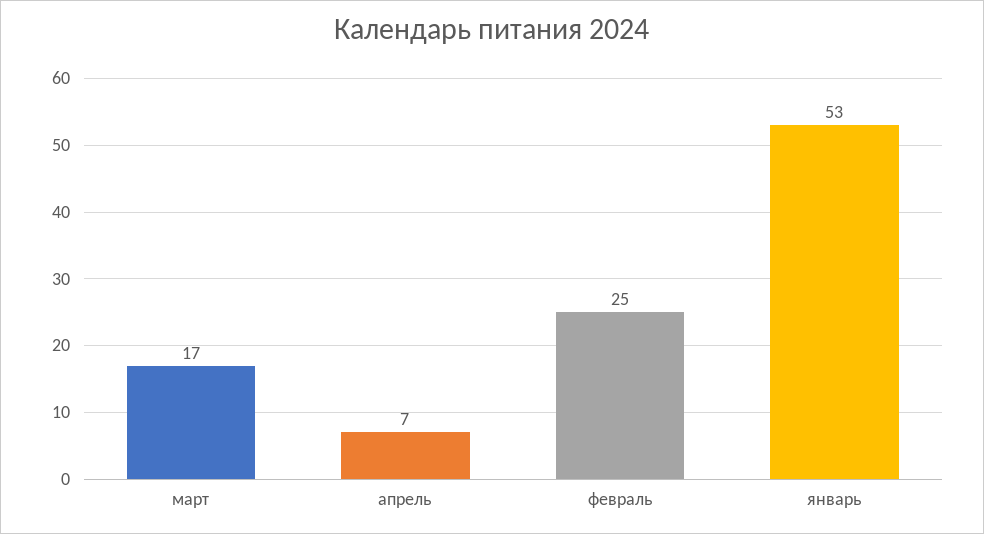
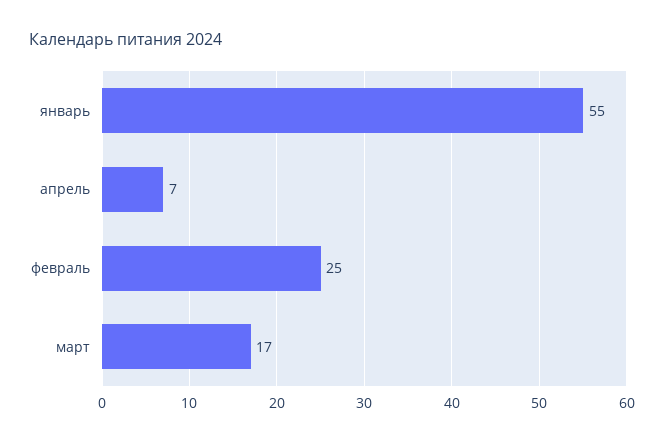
  {
    "март": 17,
    "апрель": 7,
    "февраль": 25,
-   "январь": 53
+   "январь": 55
  }

